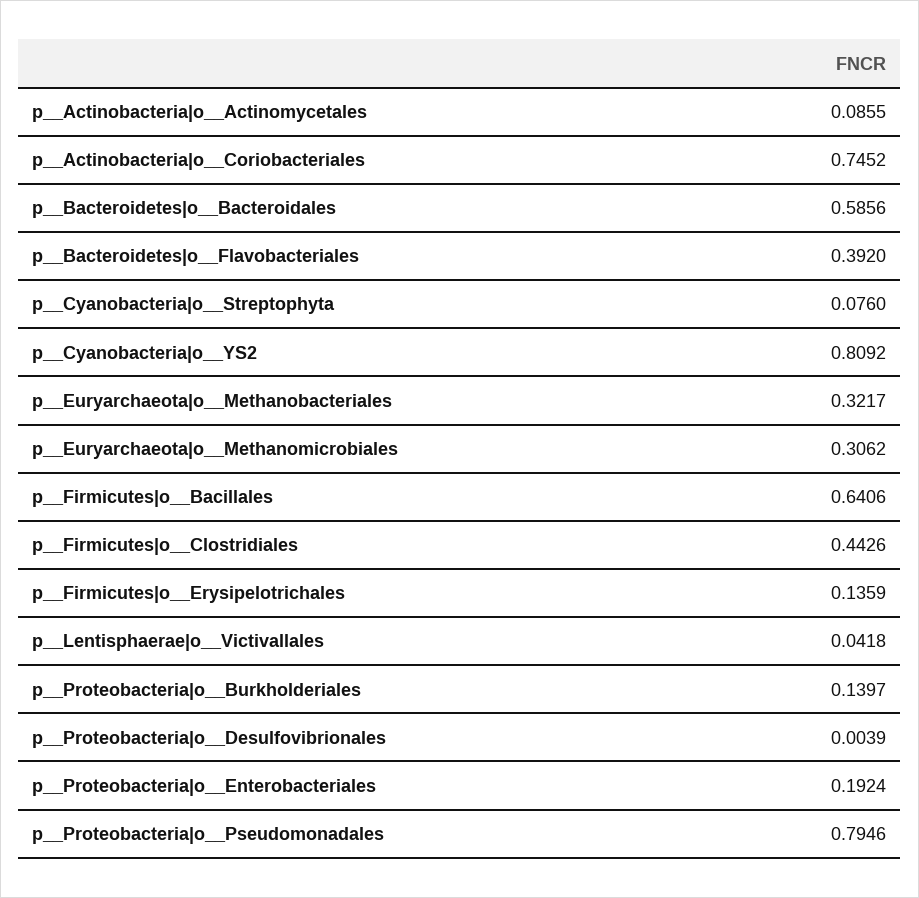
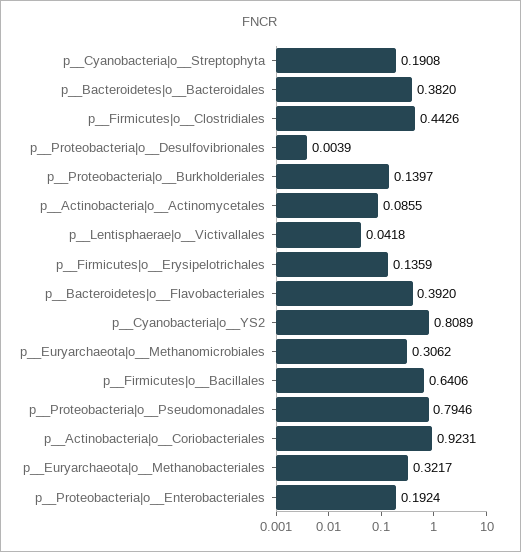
  {
    "p__Actinobacteria|o__Actinomycetales": 0.0855,
-   "p__Actinobacteria|o__Coriobacteriales": 0.7452,
+   "p__Actinobacteria|o__Coriobacteriales": 0.9231,
-   "p__Bacteroidetes|o__Bacteroidales": 0.5856,
+   "p__Bacteroidetes|o__Bacteroidales": 0.382,
    "p__Bacteroidetes|o__Flavobacteriales": 0.392,
-   "p__Cyanobacteria|o__Streptophyta": 0.076,
+   "p__Cyanobacteria|o__Streptophyta": 0.1908,
-   "p__Cyanobacteria|o__YS2": 0.8092,
+   "p__Cyanobacteria|o__YS2": 0.8089,
    "p__Euryarchaeota|o__Methanobacteriales": 0.3217,
    "p__Euryarchaeota|o__Methanomicrobiales": 0.3062,
    "p__Firmicutes|o__Bacillales": 0.6406,
    "p__Firmicutes|o__Clostridiales": 0.4426,
    "p__Firmicutes|o__Erysipelotrichales": 0.1359,
    "p__Lentisphaerae|o__Victivallales": 0.0418,
    "p__Proteobacteria|o__Burkholderiales": 0.1397,
    "p__Proteobacteria|o__Desulfovibrionales": 0.0039,
    "p__Proteobacteria|o__Enterobacteriales": 0.1924,
    "p__Proteobacteria|o__Pseudomonadales": 0.7946
  }

